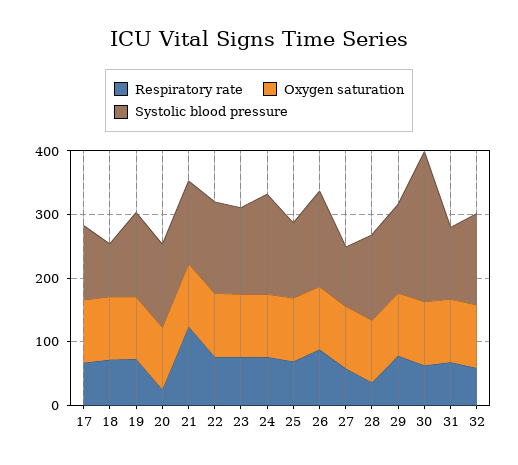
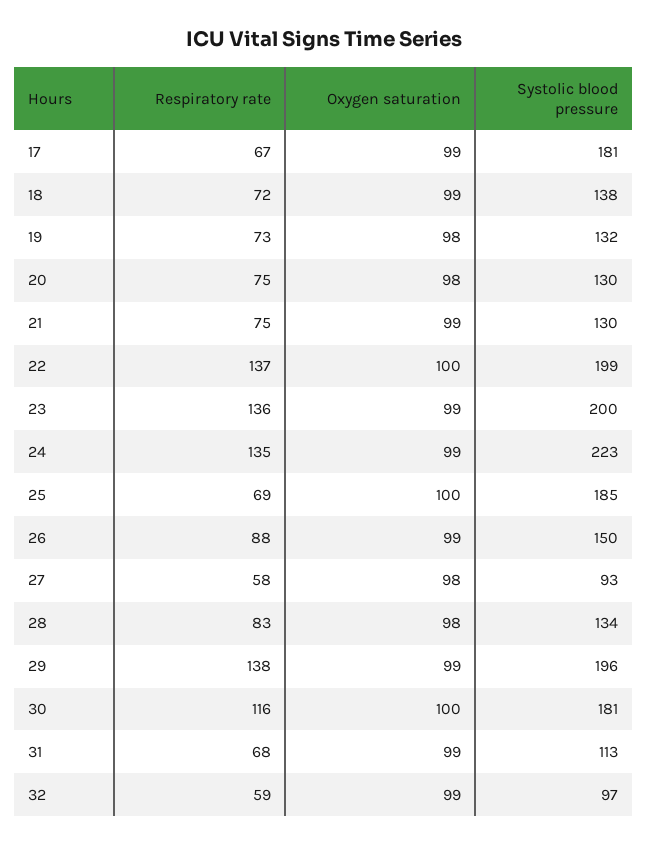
  {
    "Respiratory rate": {
      "17": 67,
      "18": 72,
      "19": 73,
-     "20": 20,
+     "20": 75,
-     "21": 120,
+     "21": 75,
-     "22": 80,
+     "22": 137,
-     "23": 80,
+     "23": 136,
-     "24": 80,
+     "24": 135,
      "25": 69,
      "26": 88,
      "27": 58,
-     "28": 40,
+     "28": 83,
-     "29": 80,
+     "29": 138,
-     "30": 60,
+     "30": 116,
      "31": 68,
      "32": 59
    },
    "Oxygen saturation": {
      "17": 99,
      "18": 99,
      "19": 98,
      "20": 98,
      "21": 99,
      "22": 100,
      "23": 99,
      "24": 99,
      "25": 100,
      "26": 99,
      "27": 98,
      "28": 98,
      "29": 99,
      "30": 100,
      "31": 99,
      "32": 99
    },
    "Systolic blood pressure": {
-     "17": 120,
+     "17": 181,
-     "18": 80,
+     "18": 138,
      "19": 132,
      "20": 130,
      "21": 130,
-     "22": 140,
+     "22": 199,
-     "23": 140,
+     "23": 200,
-     "24": 160,
+     "24": 223,
-     "25": 120,
+     "25": 185,
      "26": 150,
      "27": 93,
      "28": 134,
-     "29": 140,
+     "29": 196,
-     "30": 240,
+     "30": 181,
      "31": 113,
-     "32": 140
+     "32": 97
    }
  }

